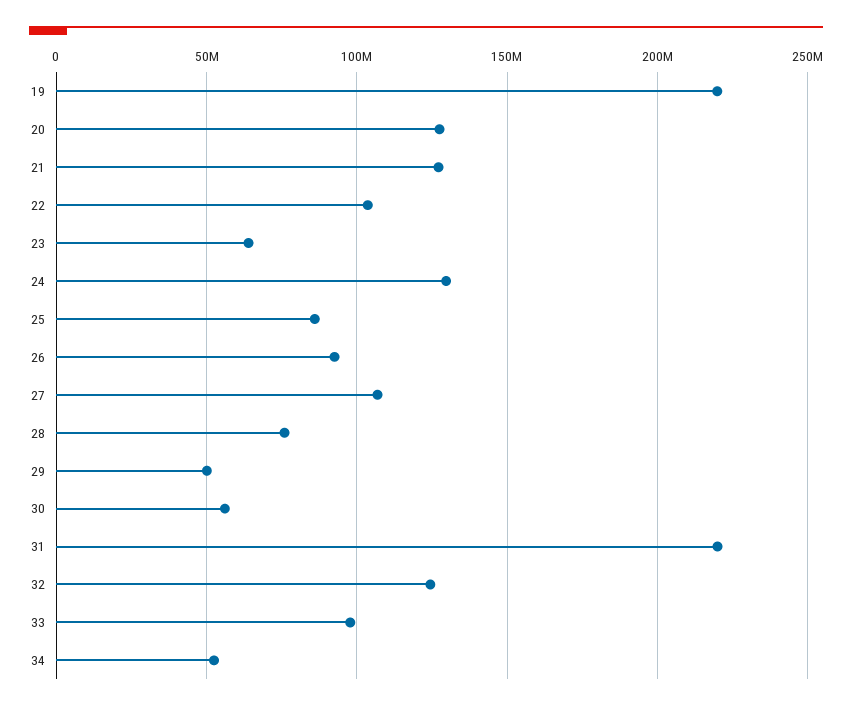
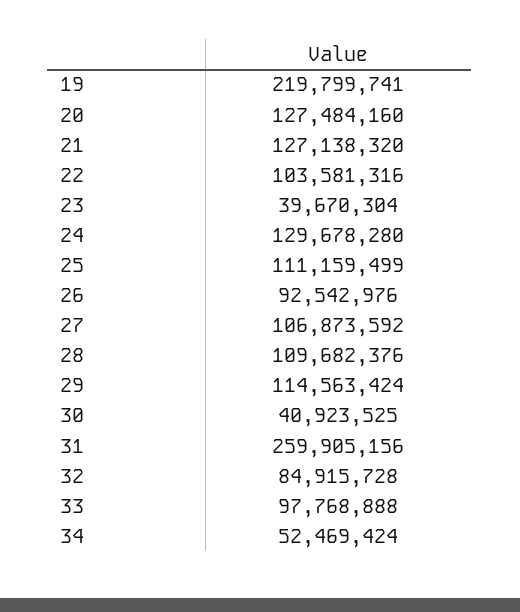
  {
    "19": 219799741,
    "20": 127484160,
    "21": 127138320,
    "22": 103581316,
-   "23": 65000000,
+   "23": 39670304,
    "24": 129678280,
-   "25": 85000000,
+   "25": 111159499,
    "26": 92542976,
    "27": 106873592,
-   "28": 75000000,
+   "28": 109682376,
-   "29": 50000000,
+   "29": 114563424,
-   "30": 55000000,
+   "30": 40923525,
-   "31": 220000000,
+   "31": 259905156,
-   "32": 125000000,
+   "32": 84915728,
    "33": 97768888,
    "34": 52469424
  }

